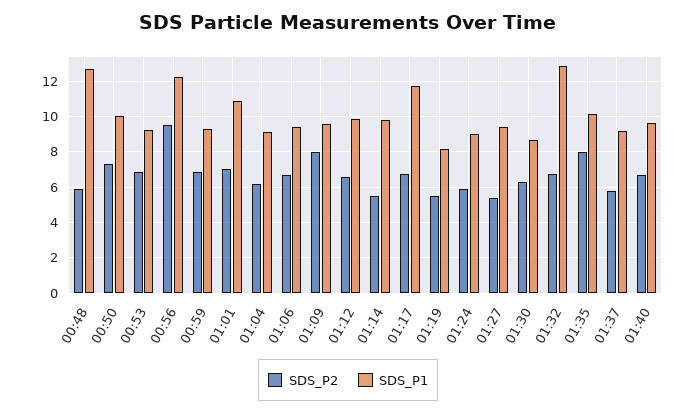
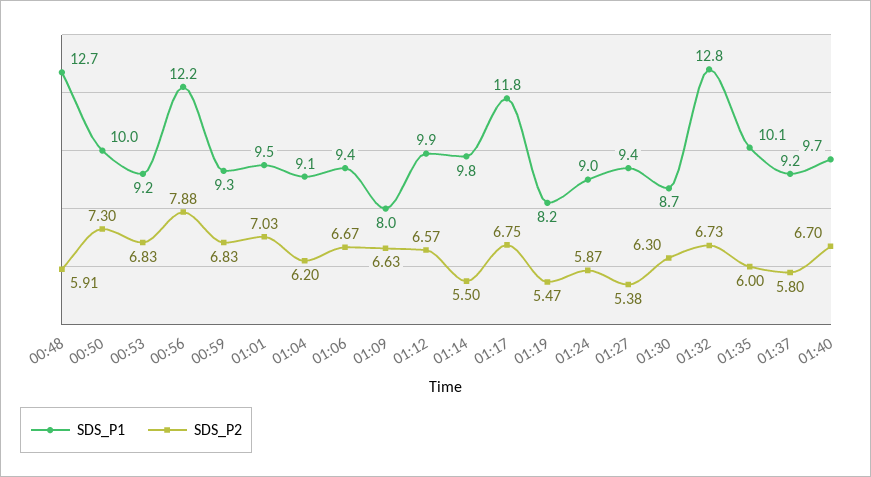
  {
    "SDS_P2": {
      "00:48": 5.91,
      "00:50": 7.3,
      "00:53": 6.83,
-     "00:56": 9.5,
+     "00:56": 7.88,
      "00:59": 6.83,
      "01:01": 7.03,
      "01:04": 6.2,
      "01:06": 6.67,
-     "01:09": 8,
+     "01:09": 6.63,
      "01:12": 6.57,
      "01:14": 5.5,
      "01:17": 6.75,
      "01:19": 5.47,
      "01:24": 5.87,
      "01:27": 5.38,
      "01:30": 6.3,
      "01:32": 6.73,
-     "01:35": 8,
+     "01:35": 6,
      "01:37": 5.8,
      "01:40": 6.7
    },
    "SDS_P1": {
      "00:48": 12.7,
      "00:50": 10,
      "00:53": 9.2,
      "00:56": 12.2,
      "00:59": 9.3,
-     "01:01": 11,
+     "01:01": 9.5,
      "01:04": 9.1,
      "01:06": 9.4,
-     "01:09": 9.5,
+     "01:09": 8,
      "01:12": 9.9,
      "01:14": 9.8,
      "01:17": 11.8,
      "01:19": 8.2,
      "01:24": 9,
      "01:27": 9.4,
      "01:30": 8.7,
      "01:32": 12.8,
      "01:35": 10.1,
      "01:37": 9.2,
      "01:40": 9.7
    }
  }

